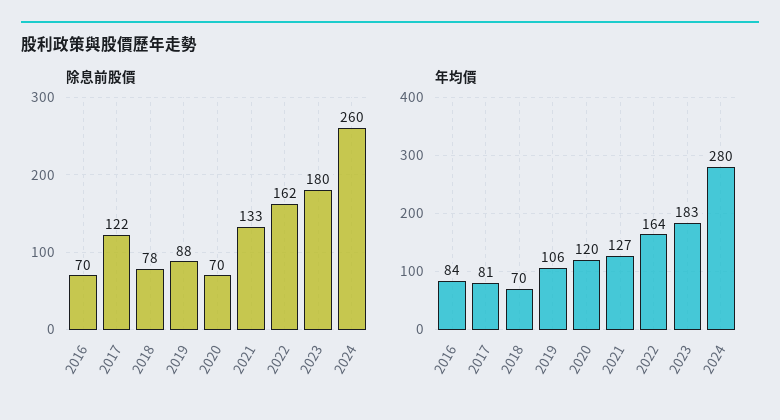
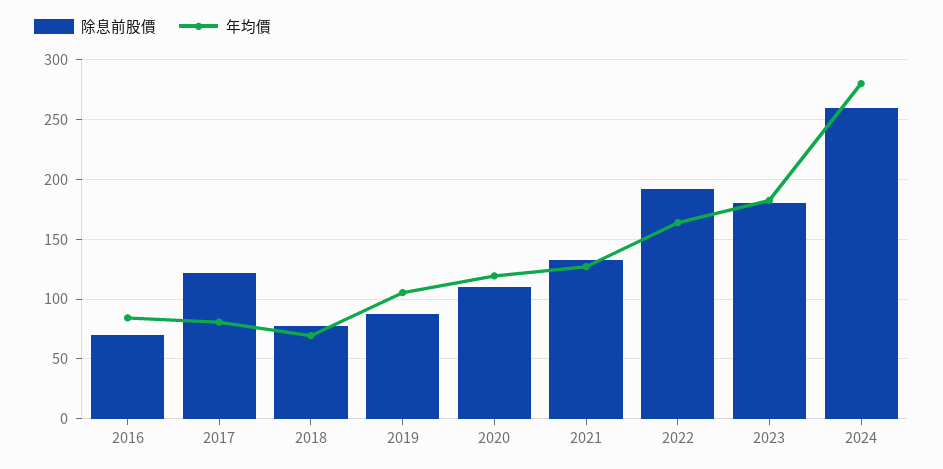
  {
    "除息前股價": {
      "2016": 70,
      "2017": 122,
      "2018": 78,
      "2019": 88,
-     "2020": 70,
+     "2020": 110,
      "2021": 133,
-     "2022": 162,
+     "2022": 190,
      "2023": 180,
      "2024": 260
    },
    "年均價": {
      "2016": 84,
      "2017": 81,
      "2018": 70,
      "2019": 106,
      "2020": 120,
      "2021": 127,
      "2022": 164,
      "2023": 183,
      "2024": 280
    }
  }

